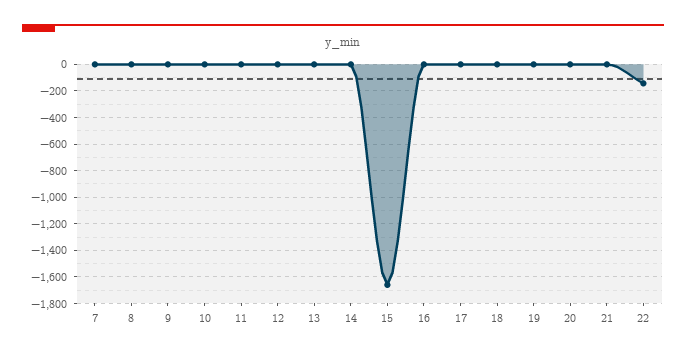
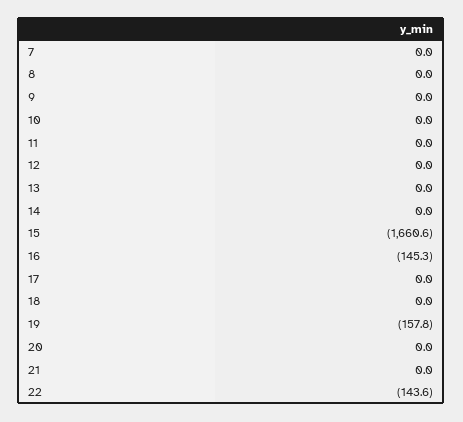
  {
    "7": 0,
    "8": 0,
    "9": 0,
    "10": 0,
    "11": 0,
    "12": 0,
    "13": 0,
    "14": 0,
    "15": -1660.6,
-   "16": 0,
+   "16": -145.3,
    "17": 0,
    "18": 0,
-   "19": 0,
+   "19": -157.8,
    "20": 0,
    "21": 0,
    "22": -143.6
  }

